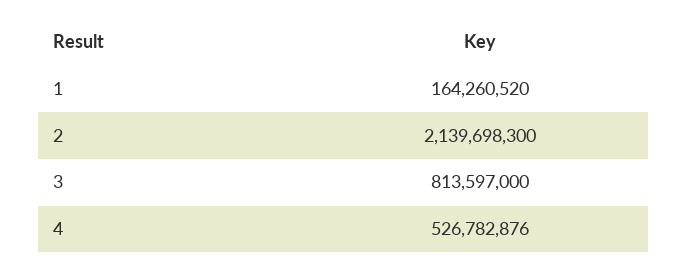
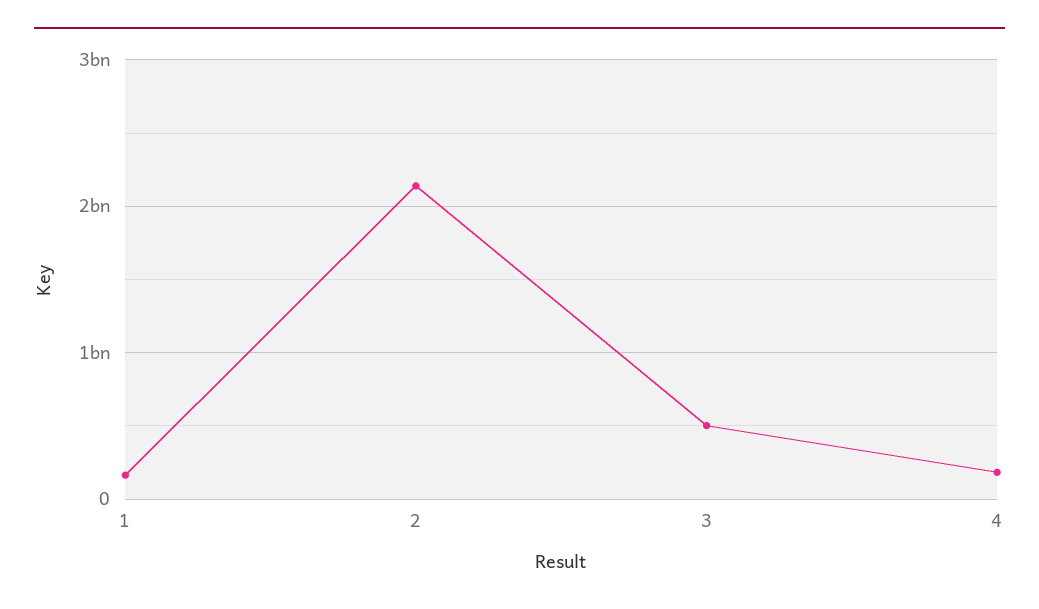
  {
    "1": 164260520,
    "2": 2139698300,
-   "3": 813597000,
+   "3": 500000000,
-   "4": 526782876
+   "4": 200000000
  }

